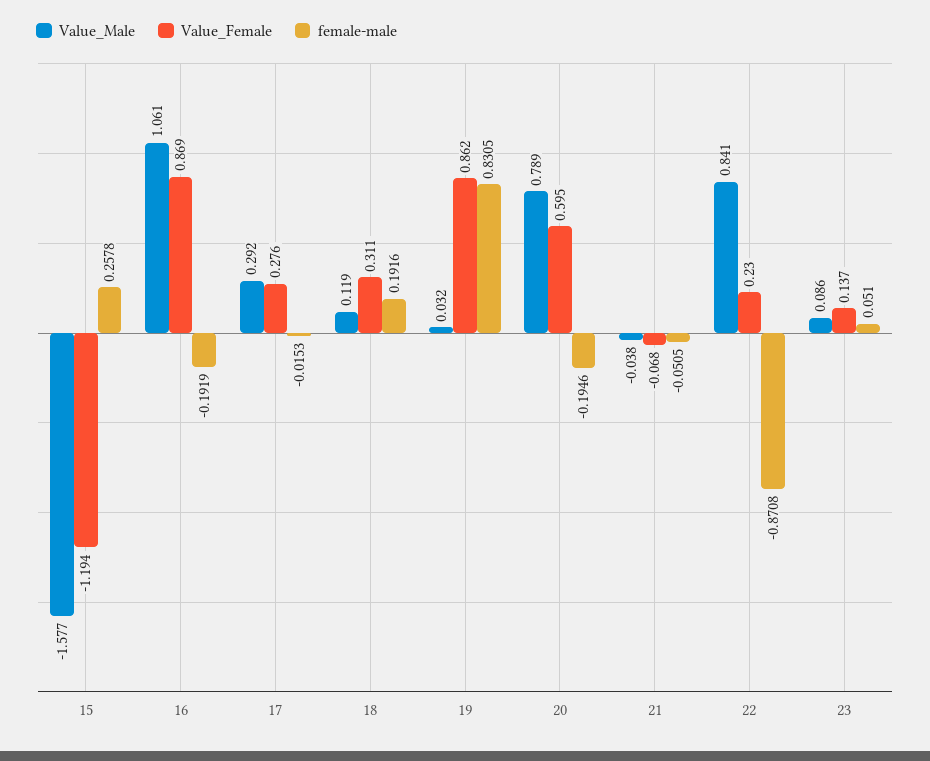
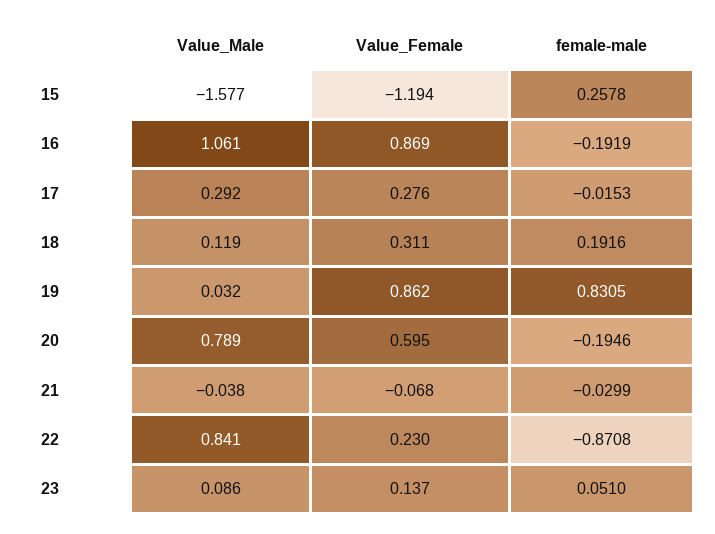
  {
    "Value_Male": {
      "15": -1.577,
      "16": 1.061,
      "17": 0.292,
      "18": 0.119,
      "19": 0.032,
      "20": 0.789,
      "21": -0.038,
      "22": 0.841,
      "23": 0.086
    },
    "Value_Female": {
      "15": -1.194,
      "16": 0.869,
      "17": 0.276,
      "18": 0.311,
      "19": 0.862,
      "20": 0.595,
      "21": -0.068,
      "22": 0.23,
      "23": 0.137
    },
    "female-male": {
      "15": 0.2578,
      "16": -0.1919,
      "17": -0.0153,
      "18": 0.1916,
      "19": 0.8305,
      "20": -0.1946,
-     "21": -0.0505,
+     "21": -0.0299,
      "22": -0.8708,
      "23": 0.051
    }
  }

